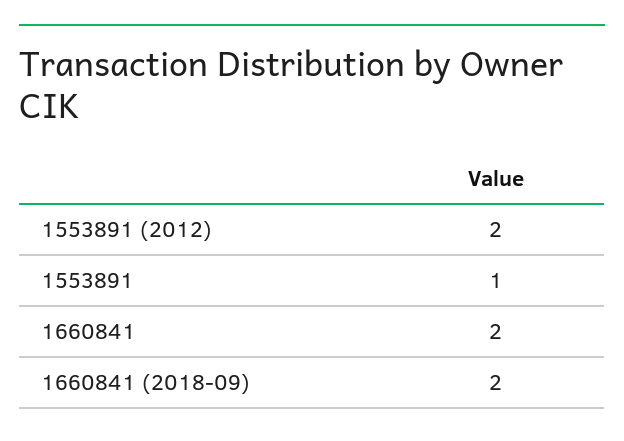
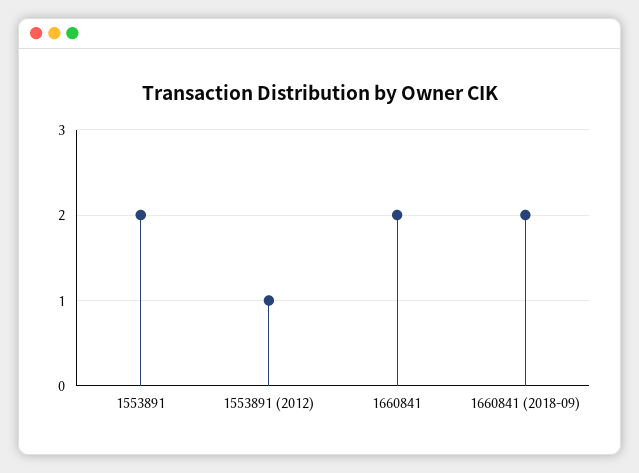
  {
-   "1553891 (2012)": 2,
+   "1553891 (2012)": 1,
-   "1553891": 1,
+   "1553891": 2,
    "1660841": 2,
    "1660841 (2018-09)": 2
  }

